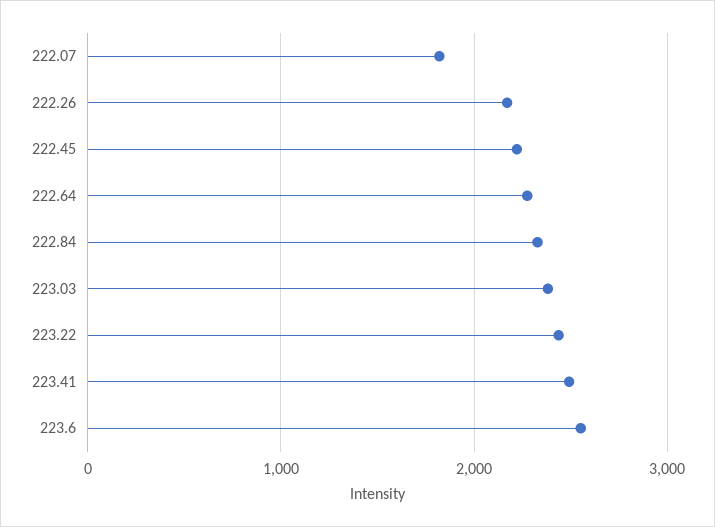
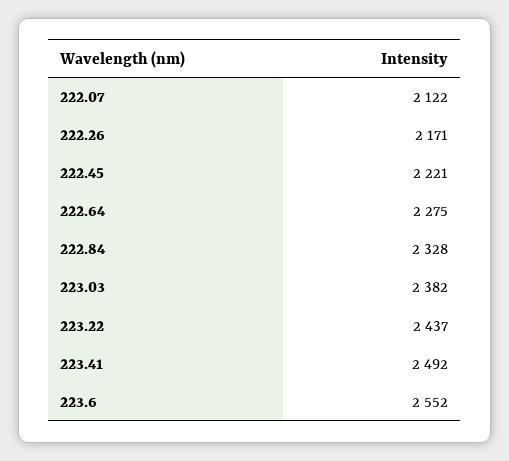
  {
-   "222.07": 1800,
+   "222.07": 2122,
    "222.26": 2171,
    "222.45": 2221,
    "222.64": 2275,
    "222.84": 2328,
    "223.03": 2382,
    "223.22": 2437,
    "223.41": 2492,
    "223.6": 2552
  }

